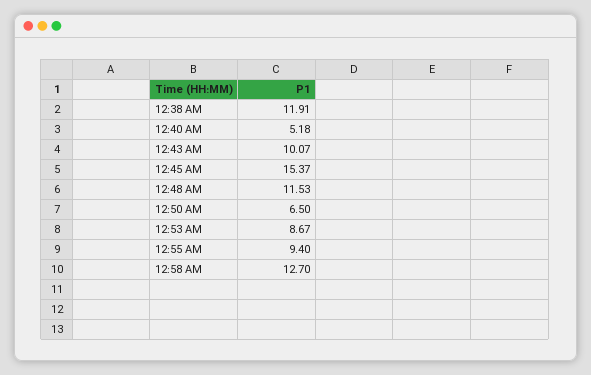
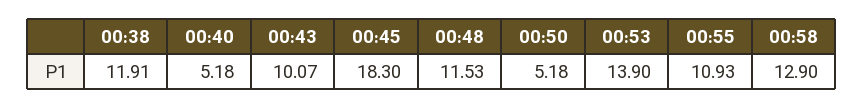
  {
    "12:38 AM": 11.91,
    "12:40 AM": 5.18,
    "12:43 AM": 10.07,
-   "12:45 AM": 15.37,
+   "12:45 AM": 18.3,
    "12:48 AM": 11.53,
-   "12:50 AM": 6.5,
+   "12:50 AM": 5.18,
-   "12:53 AM": 8.67,
+   "12:53 AM": 13.9,
-   "12:55 AM": 9.4,
+   "12:55 AM": 10.93,
-   "12:58 AM": 12.7
+   "12:58 AM": 12.9
  }

